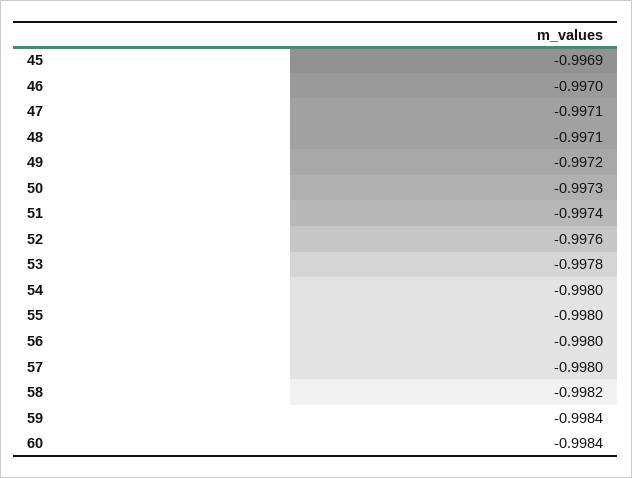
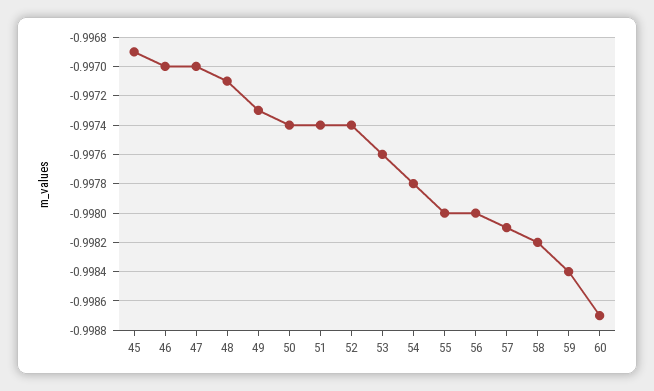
  {
    "45": -0.9969,
    "46": -0.997,
-   "47": -0.9971,
+   "47": -0.997,
    "48": -0.9971,
-   "49": -0.9972,
+   "49": -0.9973,
-   "50": -0.9973,
+   "50": -0.9974,
    "51": -0.9974,
-   "52": -0.9976,
+   "52": -0.9974,
-   "53": -0.9978,
+   "53": -0.9976,
-   "54": -0.998,
+   "54": -0.9978,
    "55": -0.998,
    "56": -0.998,
-   "57": -0.998,
+   "57": -0.9981,
    "58": -0.9982,
    "59": -0.9984,
-   "60": -0.9984
+   "60": -0.9987
  }

